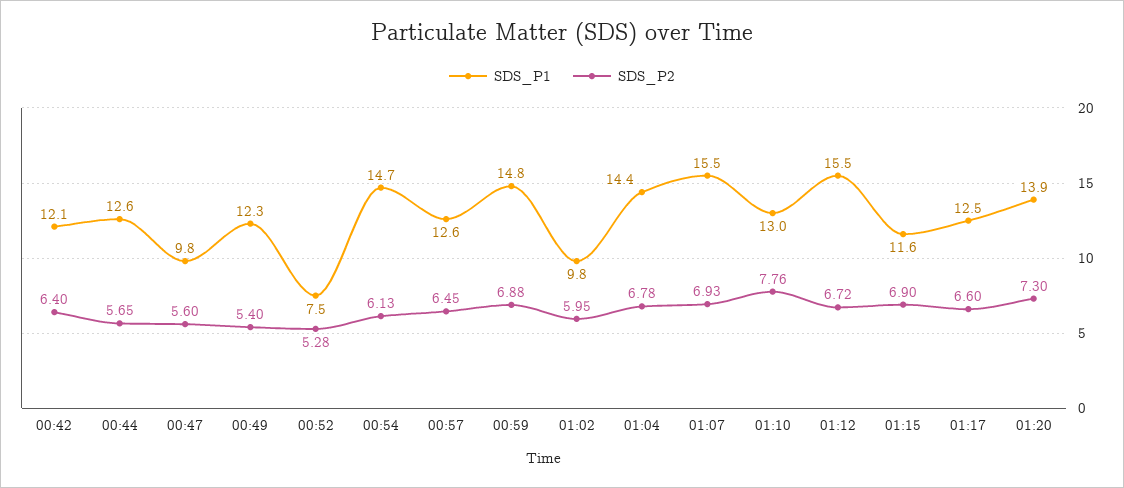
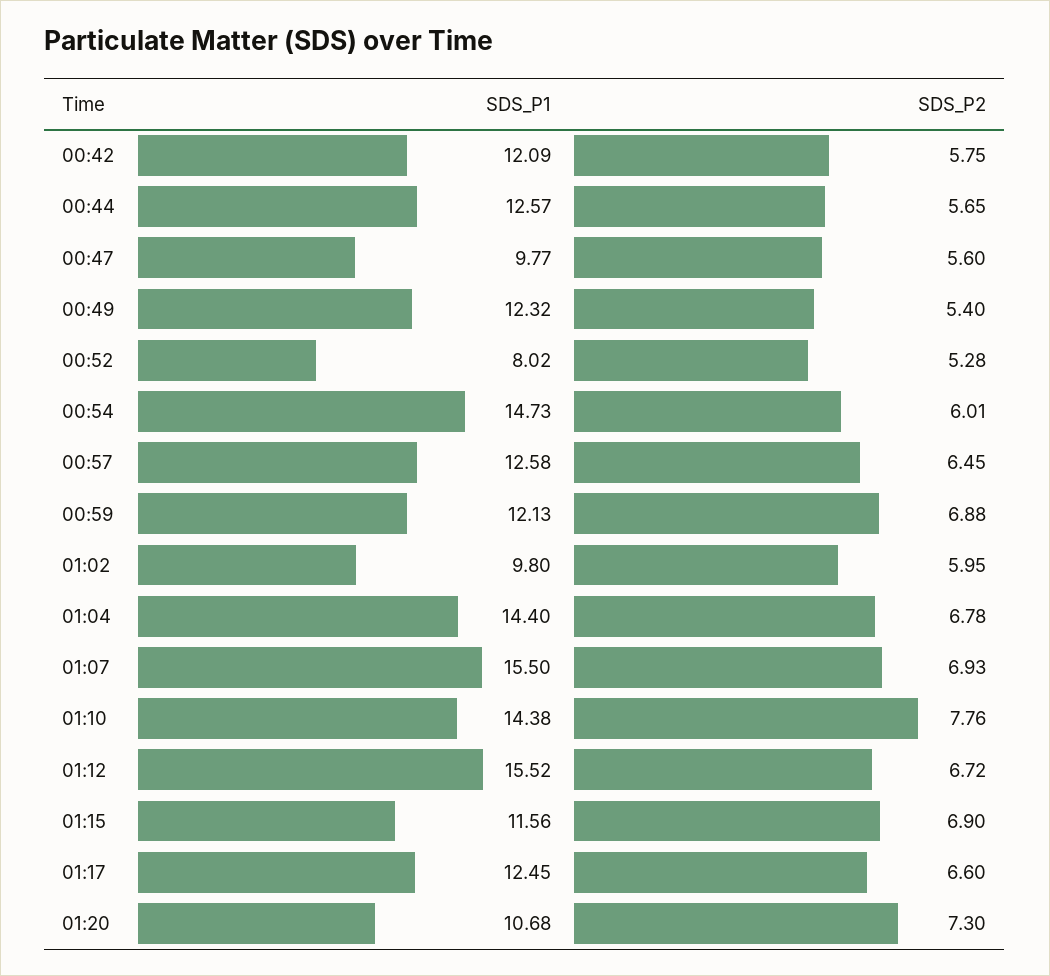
  {
    "SDS_P1": {
      "00:42": 12.09,
      "00:44": 12.57,
      "00:47": 9.77,
      "00:49": 12.32,
-     "00:52": 7.5,
+     "00:52": 8.02,
      "00:54": 14.73,
      "00:57": 12.58,
-     "00:59": 14.8,
+     "00:59": 12.13,
      "01:02": 9.8,
      "01:04": 14.4,
      "01:07": 15.5,
-     "01:10": 13,
+     "01:10": 14.38,
      "01:12": 15.52,
      "01:15": 11.56,
      "01:17": 12.45,
-     "01:20": 13.9
+     "01:20": 10.68
    },
    "SDS_P2": {
-     "00:42": 6.4,
+     "00:42": 5.75,
      "00:44": 5.65,
      "00:47": 5.6,
      "00:49": 5.4,
      "00:52": 5.28,
-     "00:54": 6.13,
+     "00:54": 6.01,
      "00:57": 6.45,
      "00:59": 6.88,
      "01:02": 5.95,
      "01:04": 6.78,
      "01:07": 6.93,
      "01:10": 7.76,
      "01:12": 6.72,
      "01:15": 6.9,
      "01:17": 6.6,
      "01:20": 7.3
    }
  }

